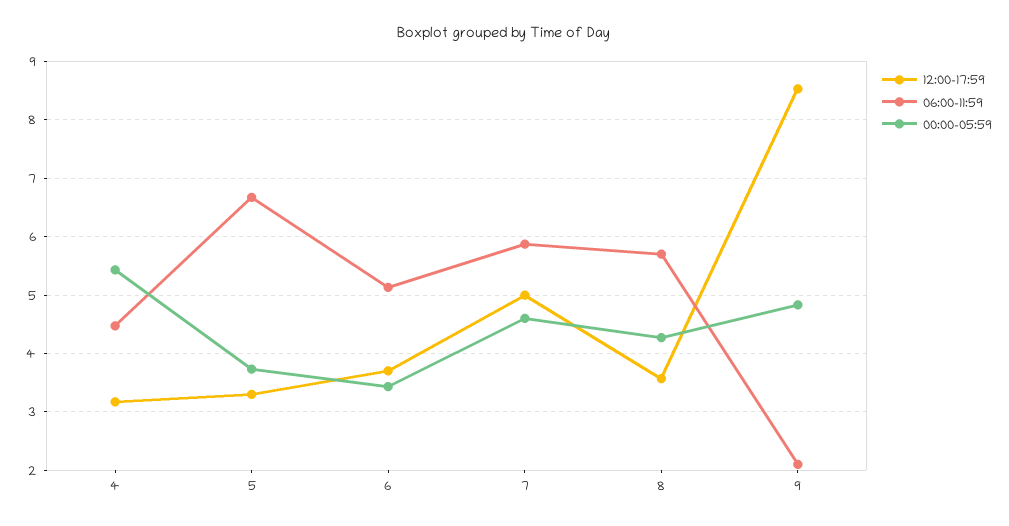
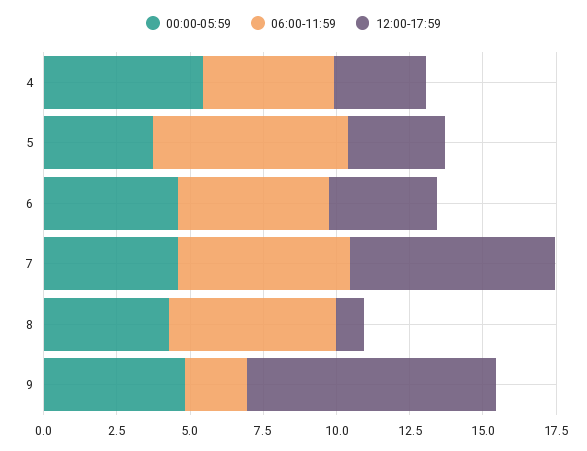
  {
    "12:00-17:59": {
      "4": 3.2,
      "5": 3.4,
      "6": 3.8,
-     "7": 5,
+     "7": 7,
-     "8": 3.6,
+     "8": 1,
      "9": 8.6
    },
    "06:00-11:59": {
      "4": 4.4,
      "5": 6.6,
      "6": 5.2,
      "7": 5.8,
      "8": 5.8,
      "9": 2.2
    },
    "00:00-05:59": {
      "4": 5.4,
      "5": 3.8,
-     "6": 3.4,
+     "6": 4.5,
      "7": 4.6,
      "8": 4.2,
      "9": 4.8
    }
  }

